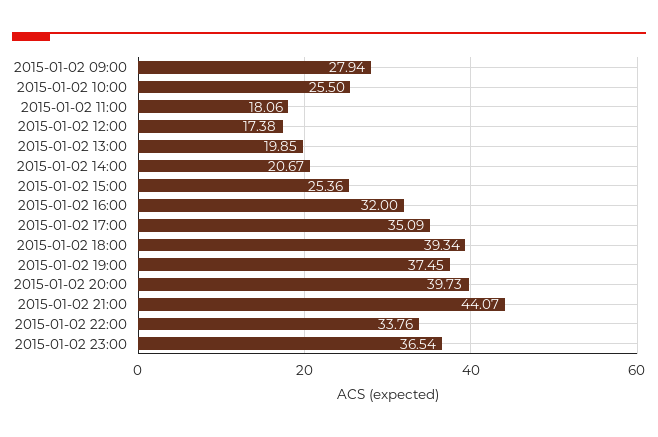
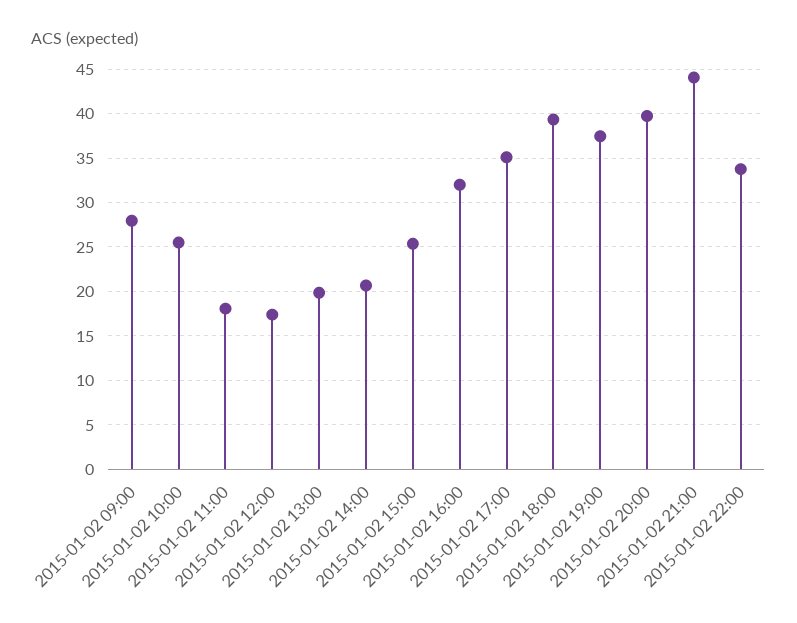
  {
    "2015-01-02 09:00": 27.94,
    "2015-01-02 10:00": 25.5,
    "2015-01-02 11:00": 18.06,
    "2015-01-02 12:00": 17.38,
    "2015-01-02 13:00": 19.85,
    "2015-01-02 14:00": 20.67,
    "2015-01-02 15:00": 25.36,
    "2015-01-02 16:00": 32,
    "2015-01-02 17:00": 35.09,
    "2015-01-02 18:00": 39.34,
    "2015-01-02 19:00": 37.45,
    "2015-01-02 20:00": 39.73,
    "2015-01-02 21:00": 44.07,
-   "2015-01-02 22:00": 33.76,
+   "2015-01-02 22:00": 33.76
-   "2015-01-02 23:00": 36.54
  }

